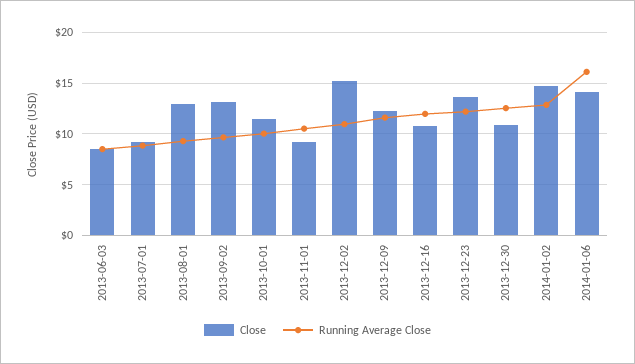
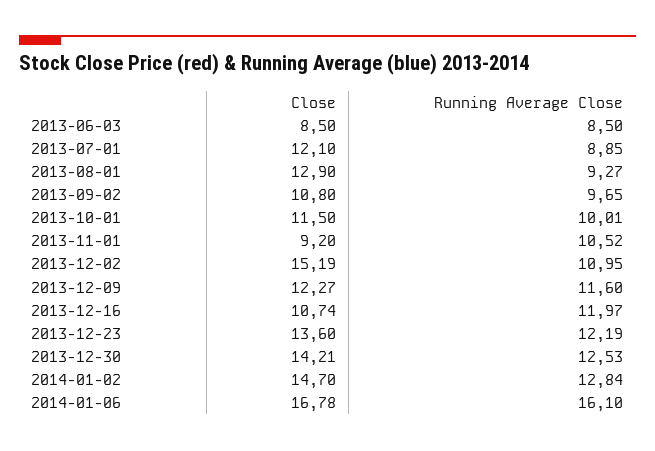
  {
    "Close": {
      "2013-06-03": 8.5,
-     "2013-07-01": 9,
+     "2013-07-01": 12.1,
      "2013-08-01": 12.9,
-     "2013-09-02": 13,
+     "2013-09-02": 10.8,
      "2013-10-01": 11.5,
      "2013-11-01": 9.2,
      "2013-12-02": 15.19,
      "2013-12-09": 12.27,
      "2013-12-16": 10.74,
      "2013-12-23": 13.6,
-     "2013-12-30": 11,
+     "2013-12-30": 14.21,
      "2014-01-02": 14.7,
-     "2014-01-06": 14
+     "2014-01-06": 16.78
    },
    "Running Average Close": {
      "2013-06-03": 8.5,
      "2013-07-01": 8.85,
      "2013-08-01": 9.27,
      "2013-09-02": 9.65,
      "2013-10-01": 10.01,
      "2013-11-01": 10.52,
      "2013-12-02": 10.95,
      "2013-12-09": 11.6,
      "2013-12-16": 11.97,
      "2013-12-23": 12.19,
      "2013-12-30": 12.53,
      "2014-01-02": 12.84,
      "2014-01-06": 16.1
    }
  }

